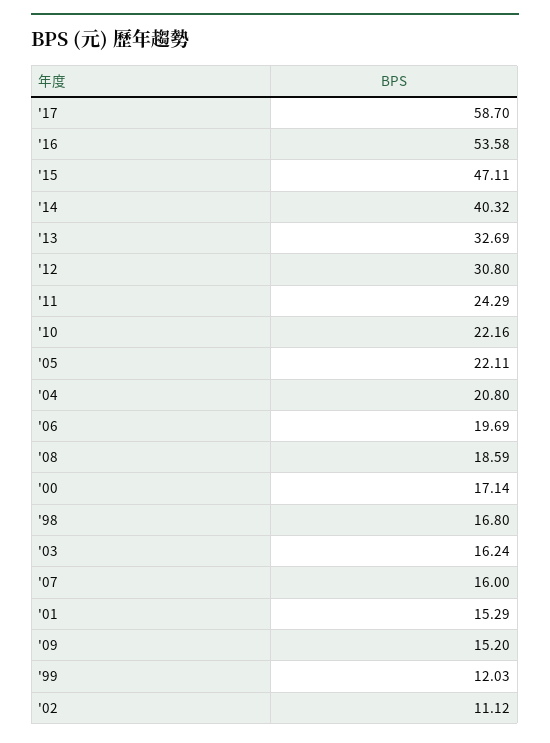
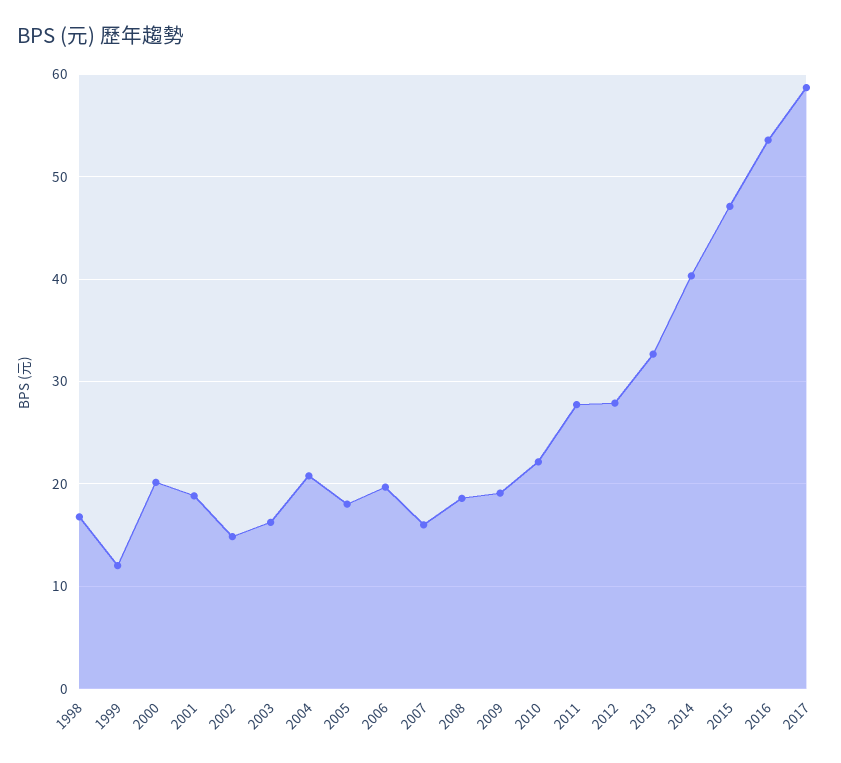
  {
    "'17": 58.7,
    "'16": 53.58,
    "'15": 47.11,
    "'14": 40.32,
    "'13": 32.69,
-   "'12": 30.8,
+   "'12": 28,
-   "'11": 24.29,
+   "'11": 28,
    "'10": 22.16,
-   "'05": 22.11,
+   "'05": 18,
    "'04": 20.8,
    "'06": 19.69,
    "'08": 18.59,
-   "'00": 17.14,
+   "'00": 20,
    "'98": 16.8,
    "'03": 16.24,
    "'07": 16,
-   "'01": 15.29,
+   "'01": 19,
-   "'09": 15.2,
+   "'09": 19,
    "'99": 12.03,
-   "'02": 11.12
+   "'02": 15
  }

